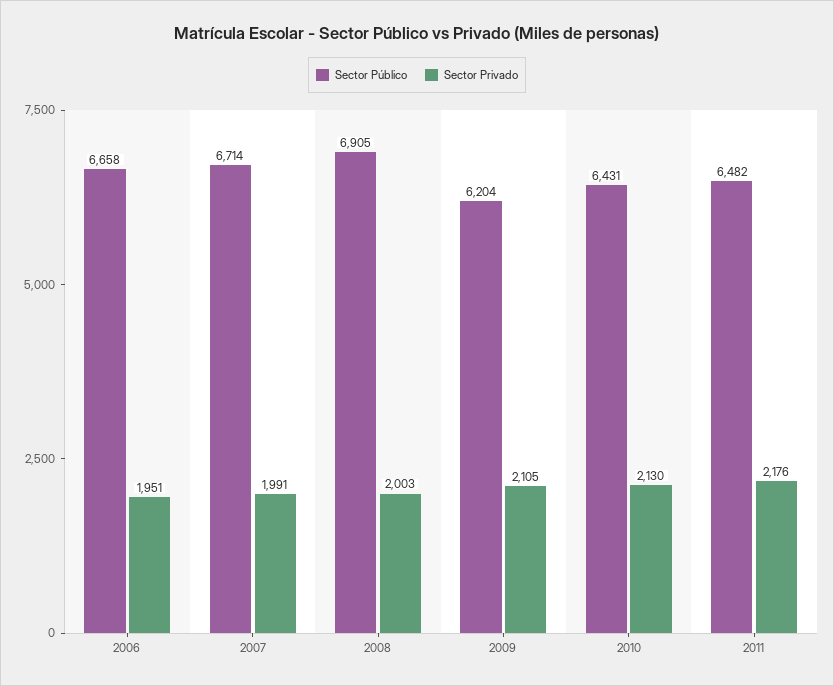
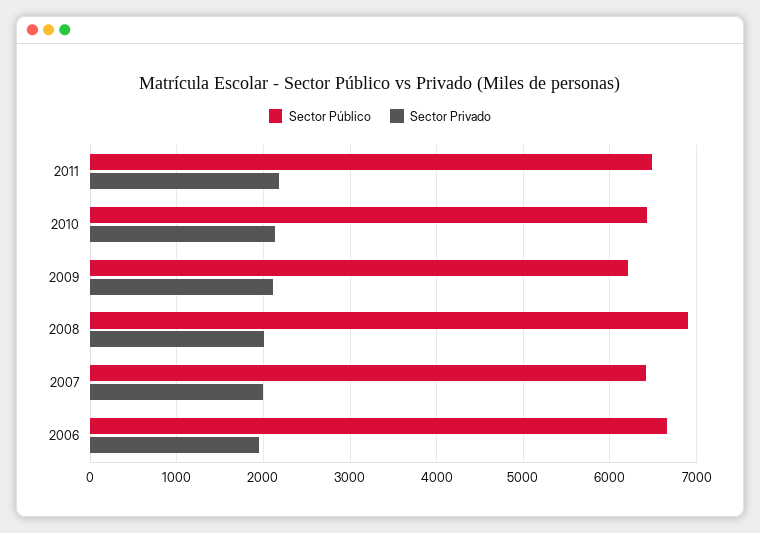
  {
    "Sector Público": {
      "2006": 6658,
-     "2007": 6714,
+     "2007": 6400,
      "2008": 6905,
      "2009": 6204,
      "2010": 6431,
      "2011": 6482
    },
    "Sector Privado": {
      "2006": 1951,
      "2007": 1991,
      "2008": 2003,
      "2009": 2105,
      "2010": 2130,
      "2011": 2176
    }
  }

